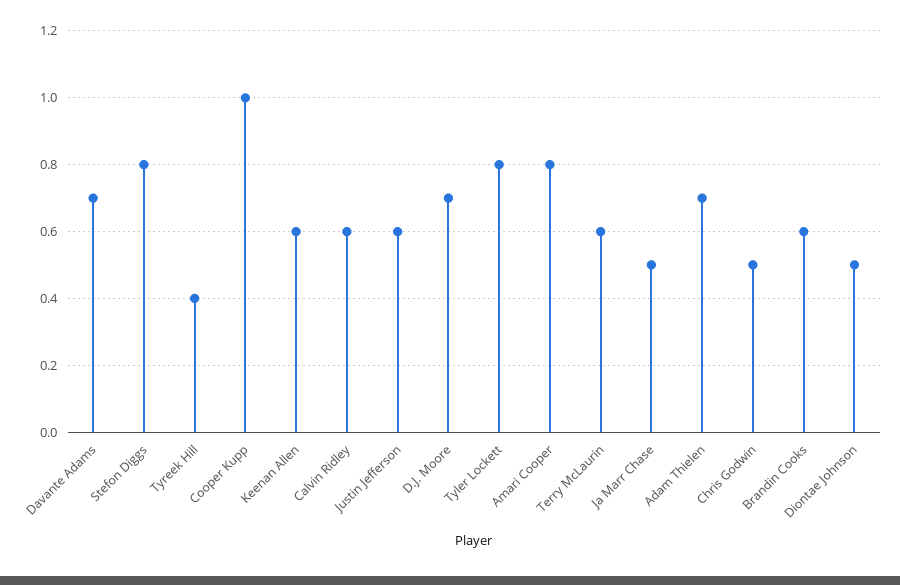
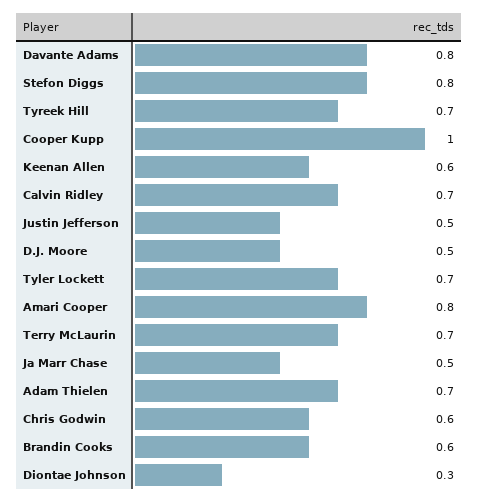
  {
-   "Davante Adams": 0.7,
+   "Davante Adams": 0.8,
    "Stefon Diggs": 0.8,
-   "Tyreek Hill": 0.4,
+   "Tyreek Hill": 0.7,
    "Cooper Kupp": 1,
    "Keenan Allen": 0.6,
-   "Calvin Ridley": 0.6,
+   "Calvin Ridley": 0.7,
-   "Justin Jefferson": 0.6,
+   "Justin Jefferson": 0.5,
-   "D.J. Moore": 0.7,
+   "D.J. Moore": 0.5,
-   "Tyler Lockett": 0.8,
+   "Tyler Lockett": 0.7,
    "Amari Cooper": 0.8,
-   "Terry McLaurin": 0.6,
+   "Terry McLaurin": 0.7,
    "Ja Marr Chase": 0.5,
    "Adam Thielen": 0.7,
-   "Chris Godwin": 0.5,
+   "Chris Godwin": 0.6,
    "Brandin Cooks": 0.6,
-   "Diontae Johnson": 0.5
+   "Diontae Johnson": 0.3
  }

